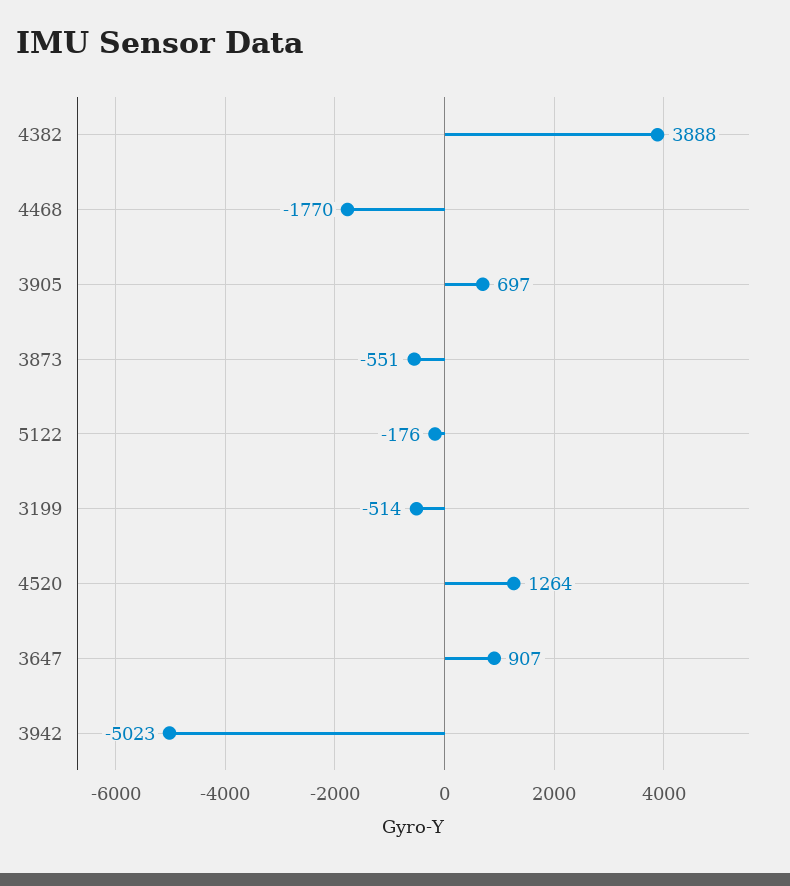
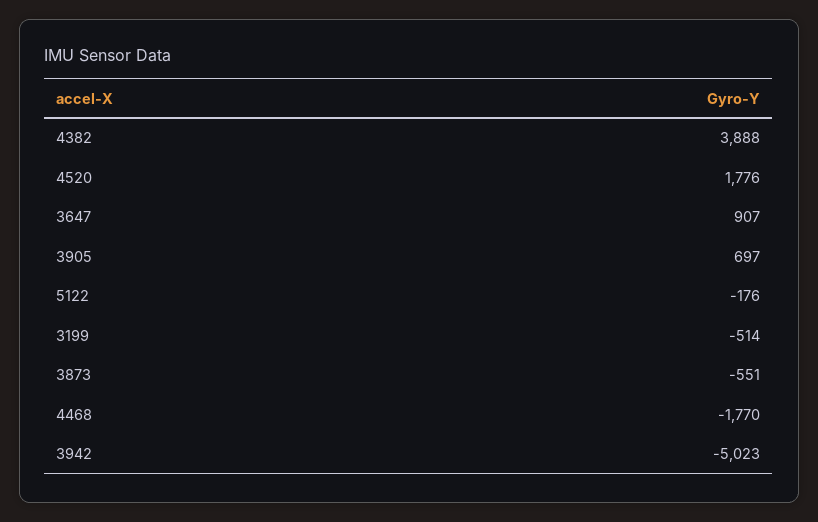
  {
    "4382": 3888,
    "4468": -1770,
    "3905": 697,
    "3873": -551,
    "5122": -176,
    "3199": -514,
-   "4520": 1264,
+   "4520": 1776,
    "3647": 907,
    "3942": -5023
  }

